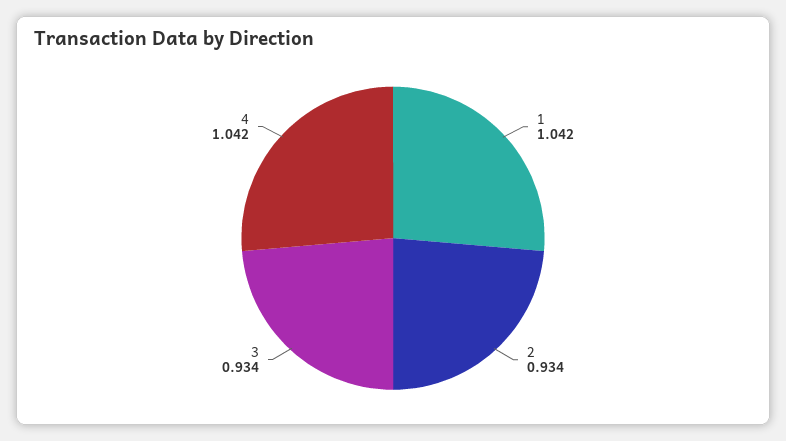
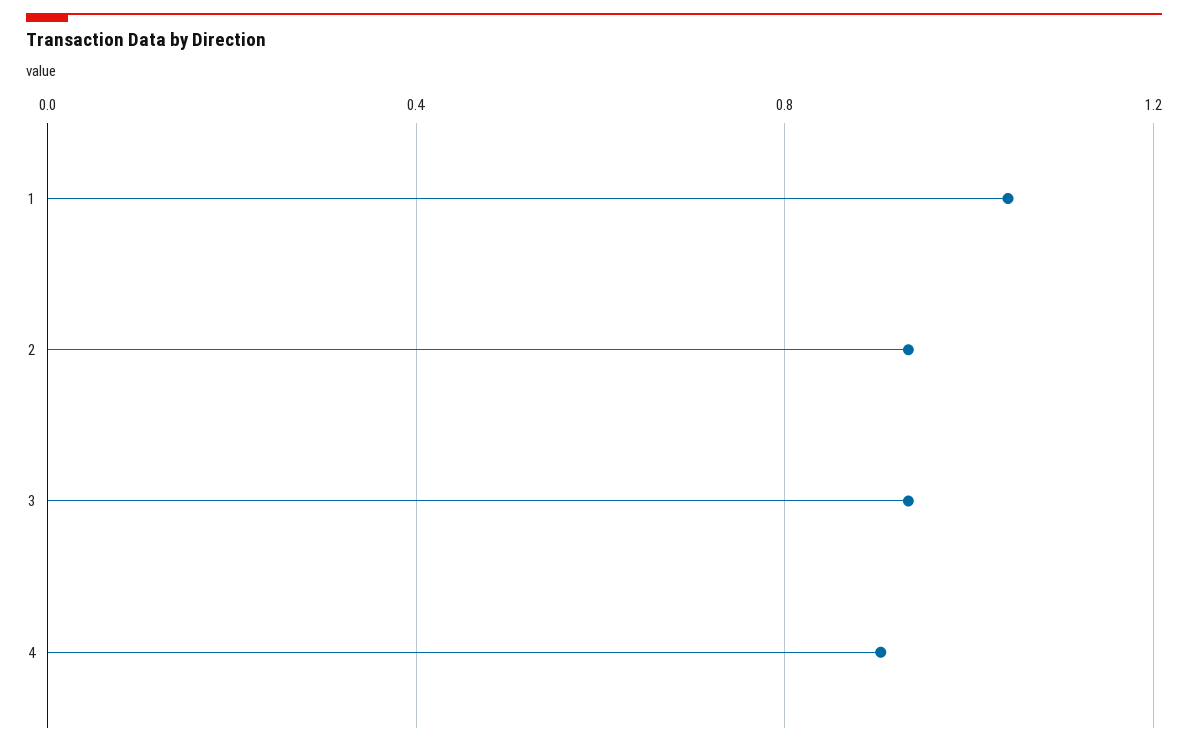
  {
    "1": 1.042,
    "2": 0.934,
    "3": 0.934,
-   "4": 1.042
+   "4": 0.9
  }

